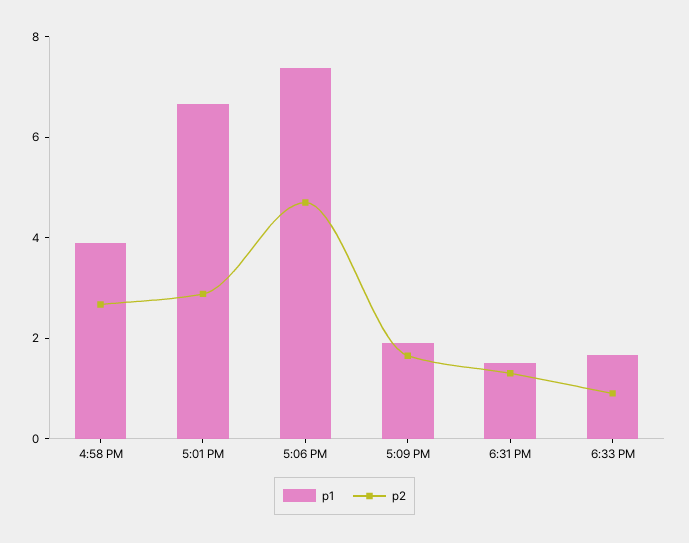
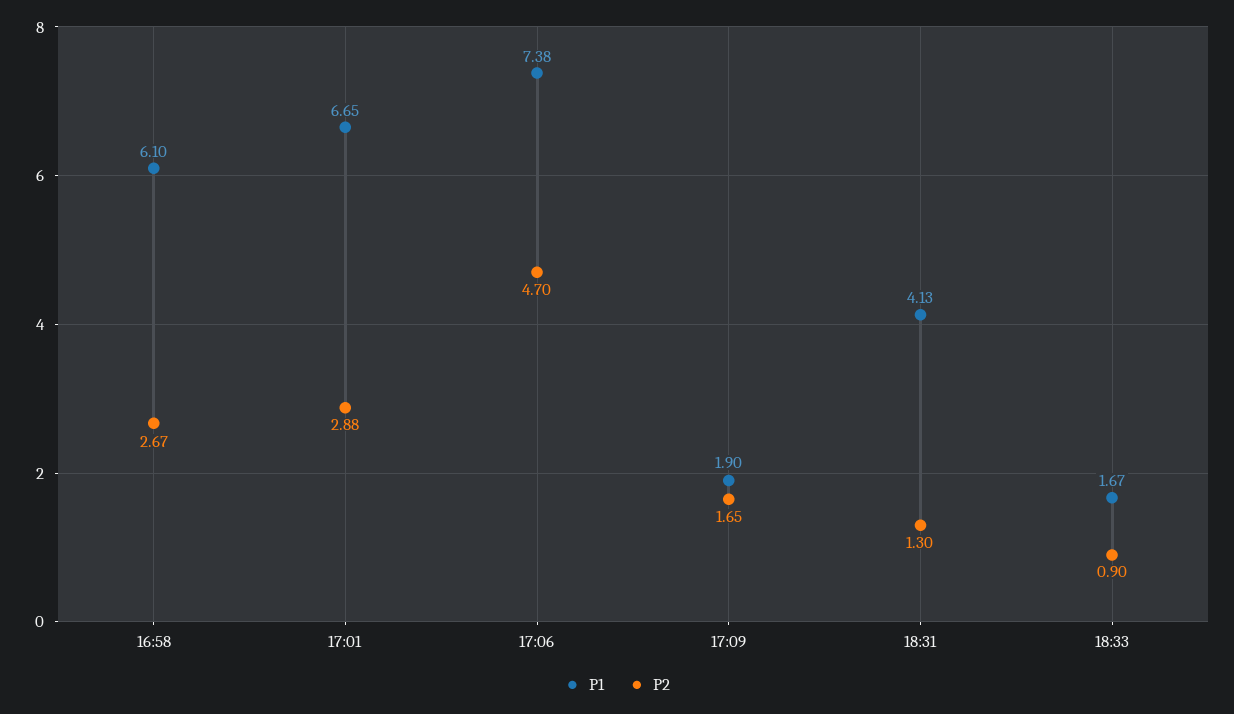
  {
    "p1": {
-     "4:58 PM": 4,
+     "4:58 PM": 6.1,
      "5:01 PM": 6.65,
      "5:06 PM": 7.38,
      "5:09 PM": 1.9,
-     "6:31 PM": 1.5,
+     "6:31 PM": 4.13,
      "6:33 PM": 1.67
    },
    "p2": {
      "4:58 PM": 2.67,
      "5:01 PM": 2.88,
      "5:06 PM": 4.7,
      "5:09 PM": 1.65,
      "6:31 PM": 1.3,
      "6:33 PM": 0.9
    }
  }

